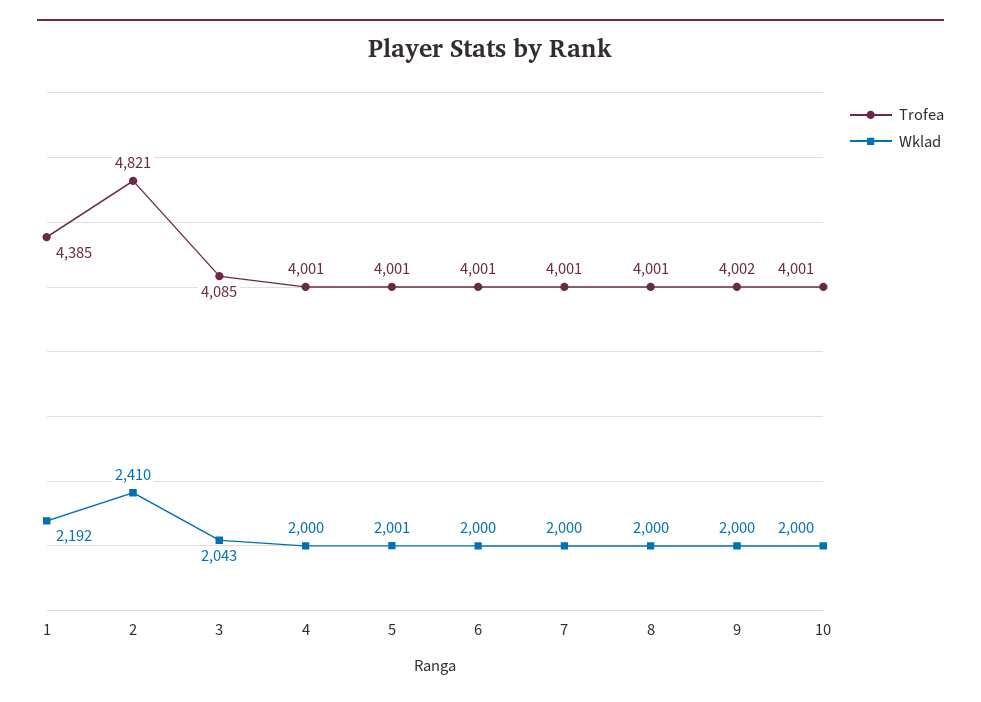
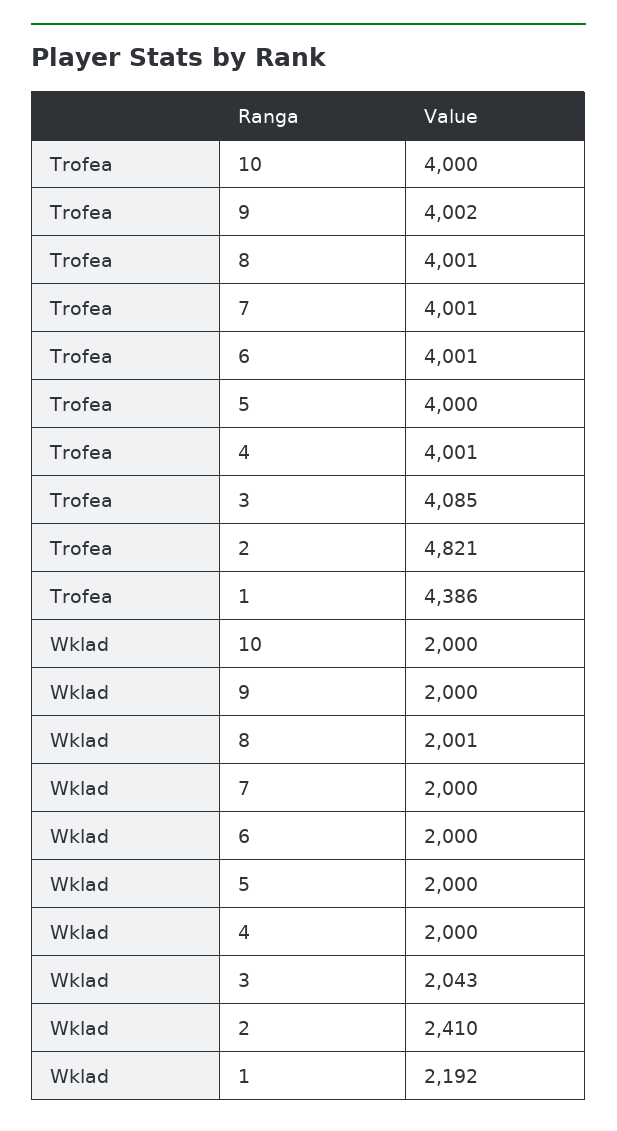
  {
    "Trofea": {
-     "1": 4385,
+     "1": 4386,
      "2": 4821,
      "3": 4085,
      "4": 4001,
-     "5": 4001,
+     "5": 4000,
      "6": 4001,
      "7": 4001,
      "8": 4001,
      "9": 4002,
-     "10": 4001
+     "10": 4000
    },
    "Wklad": {
      "1": 2192,
      "2": 2410,
      "3": 2043,
      "4": 2000,
-     "5": 2001,
+     "5": 2000,
      "6": 2000,
      "7": 2000,
-     "8": 2000,
+     "8": 2001,
      "9": 2000,
      "10": 2000
    }
  }

